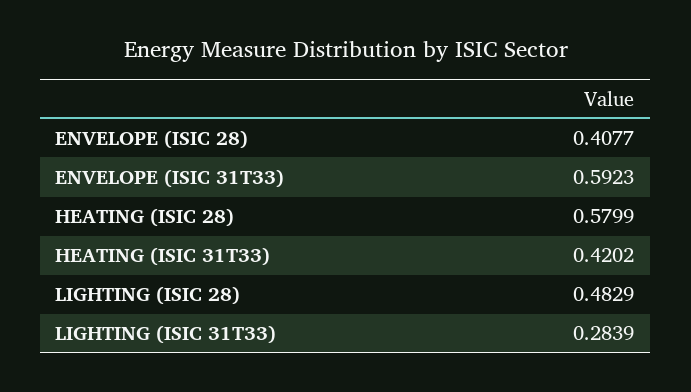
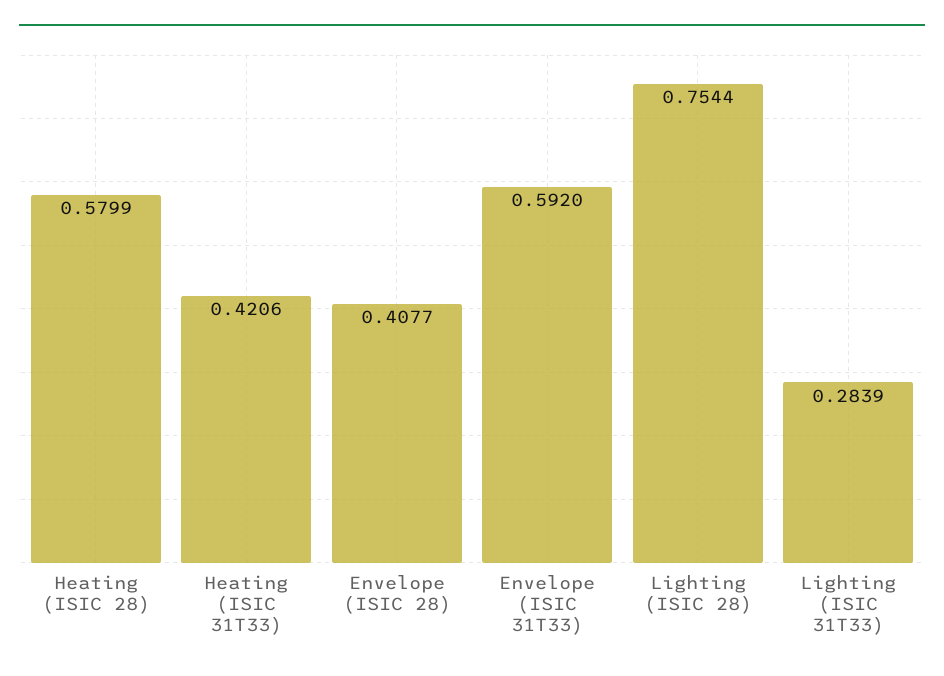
  {
    "ENVELOPE (ISIC 28)": 0.4077,
-   "ENVELOPE (ISIC 31T33)": 0.5923,
+   "ENVELOPE (ISIC 31T33)": 0.592,
    "HEATING (ISIC 28)": 0.5799,
-   "HEATING (ISIC 31T33)": 0.4202,
+   "HEATING (ISIC 31T33)": 0.4206,
-   "LIGHTING (ISIC 28)": 0.4829,
+   "LIGHTING (ISIC 28)": 0.7544,
    "LIGHTING (ISIC 31T33)": 0.2839
  }

